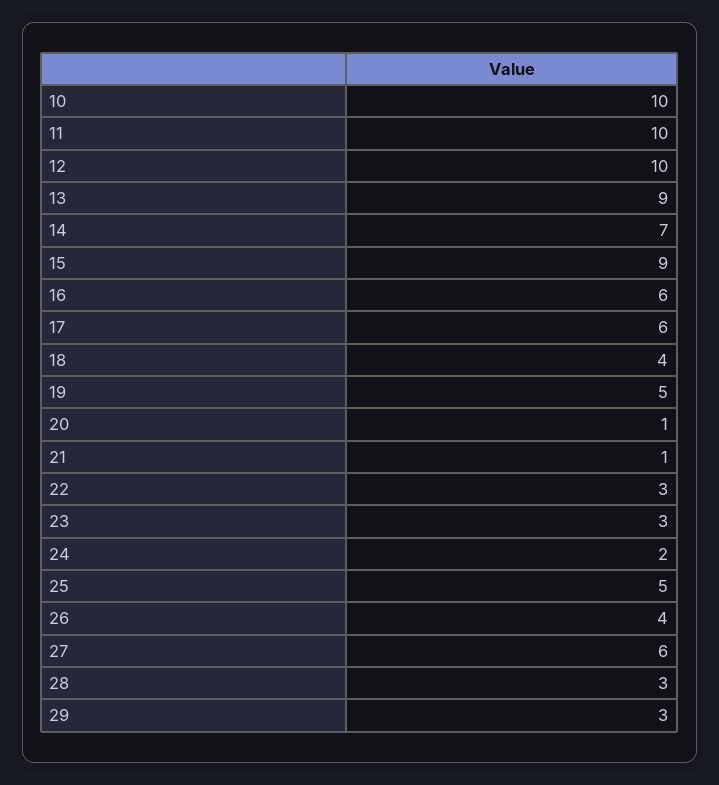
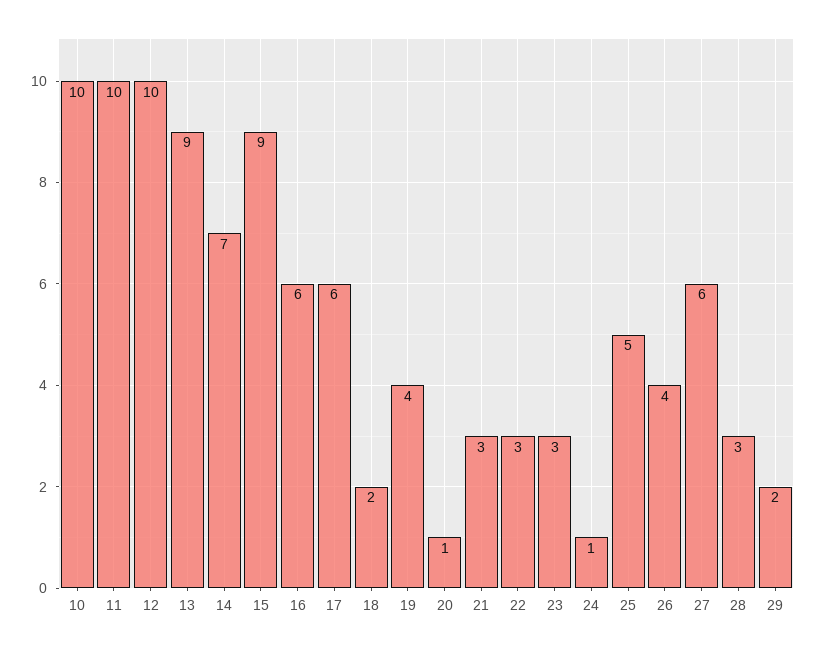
  {
    "10": 10,
    "11": 10,
    "12": 10,
    "13": 9,
    "14": 7,
    "15": 9,
    "16": 6,
    "17": 6,
-   "18": 4,
+   "18": 2,
-   "19": 5,
+   "19": 4,
    "20": 1,
-   "21": 1,
+   "21": 3,
    "22": 3,
    "23": 3,
-   "24": 2,
+   "24": 1,
    "25": 5,
    "26": 4,
    "27": 6,
    "28": 3,
-   "29": 3
+   "29": 2
  }

